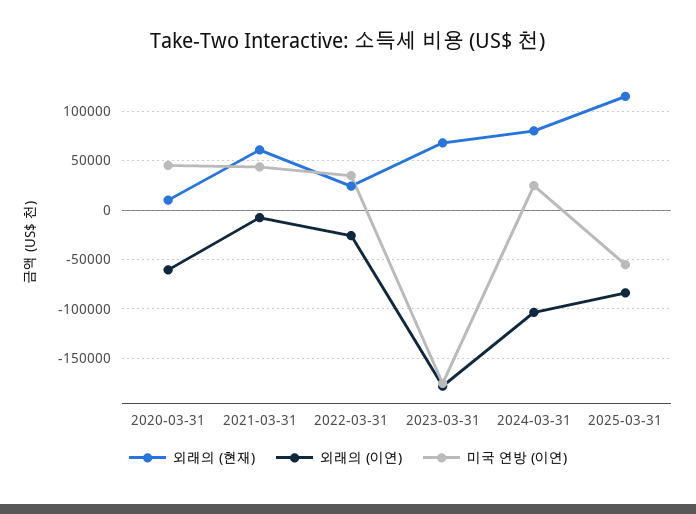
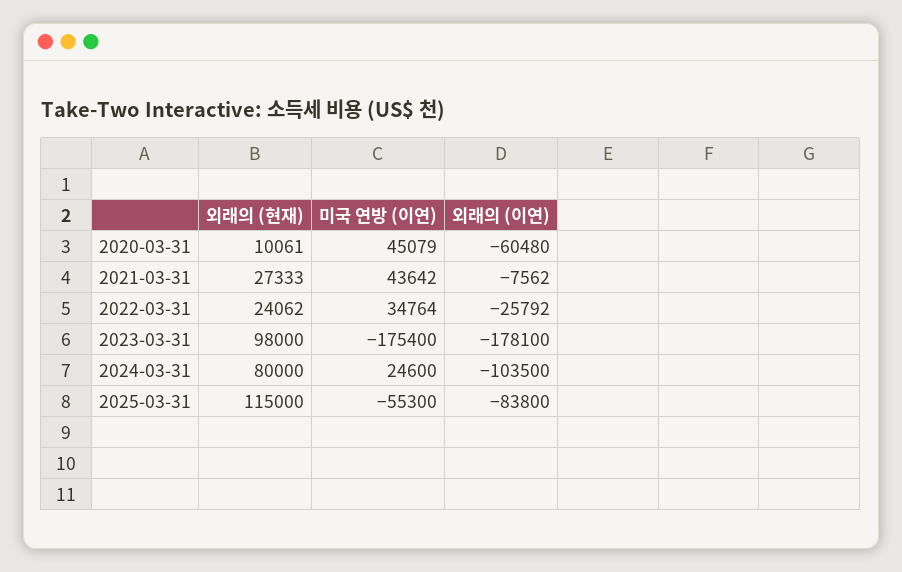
  {
    "외래의 (현재)": {
      "2020-03-31": 10061,
-     "2021-03-31": 60000,
+     "2021-03-31": 27333,
      "2022-03-31": 24062,
-     "2023-03-31": 70000,
+     "2023-03-31": 98000,
      "2024-03-31": 80000,
      "2025-03-31": 115000
    },
    "외래의 (이연)": {
      "2020-03-31": -60480,
      "2021-03-31": -7562,
      "2022-03-31": -25792,
      "2023-03-31": -178100,
      "2024-03-31": -103500,
      "2025-03-31": -83800
    },
    "미국 연방 (이연)": {
      "2020-03-31": 45079,
      "2021-03-31": 43642,
      "2022-03-31": 34764,
      "2023-03-31": -175400,
      "2024-03-31": 24600,
      "2025-03-31": -55300
    }
  }

